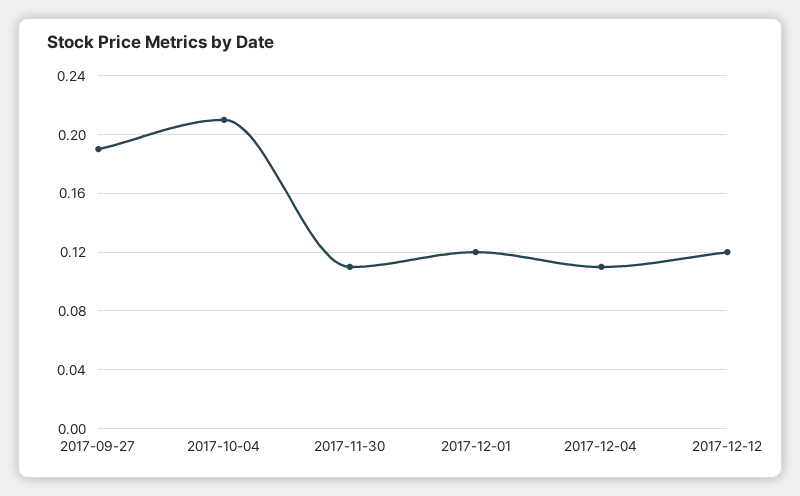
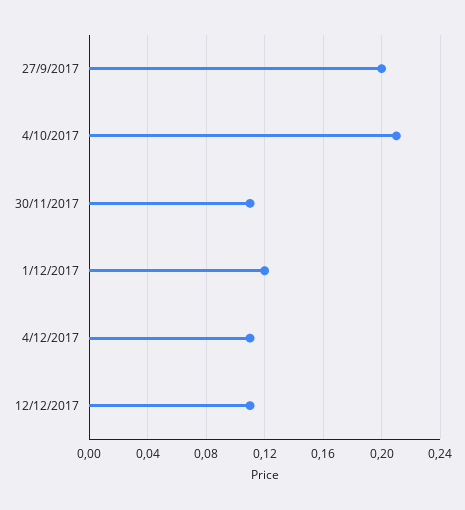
  {
-   "2017-09-27": 0.19,
+   "2017-09-27": 0.2,
    "2017-10-04": 0.21,
    "2017-11-30": 0.11,
    "2017-12-01": 0.12,
    "2017-12-04": 0.11,
-   "2017-12-12": 0.12
+   "2017-12-12": 0.11
  }

